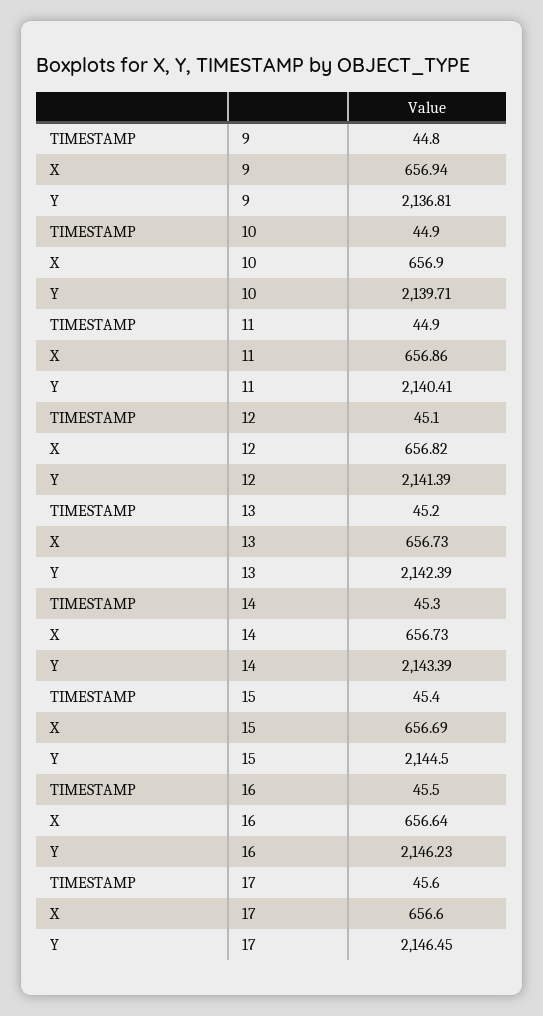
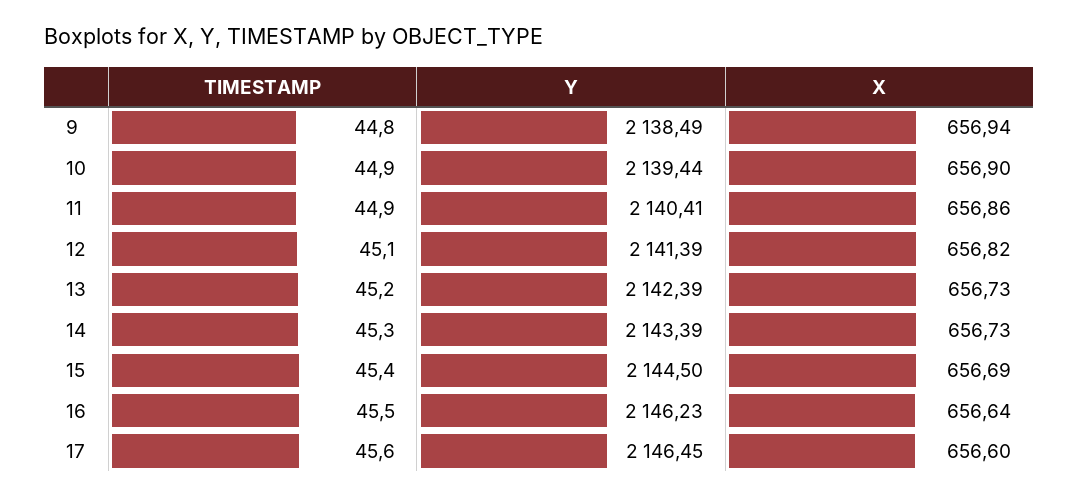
  {
    "TIMESTAMP": {
      "9": 44.8,
      "10": 44.9,
      "11": 44.9,
      "12": 45.1,
      "13": 45.2,
      "14": 45.3,
      "15": 45.4,
      "16": 45.5,
      "17": 45.6
    },
    "X": {
      "9": 656.94,
      "10": 656.9,
      "11": 656.86,
      "12": 656.82,
      "13": 656.73,
      "14": 656.73,
      "15": 656.69,
      "16": 656.64,
      "17": 656.6
    },
    "Y": {
-     "9": 2136.81,
+     "9": 2138.49,
-     "10": 2139.71,
+     "10": 2139.44,
      "11": 2140.41,
      "12": 2141.39,
      "13": 2142.39,
      "14": 2143.39,
      "15": 2144.5,
      "16": 2146.23,
      "17": 2146.45
    }
  }

